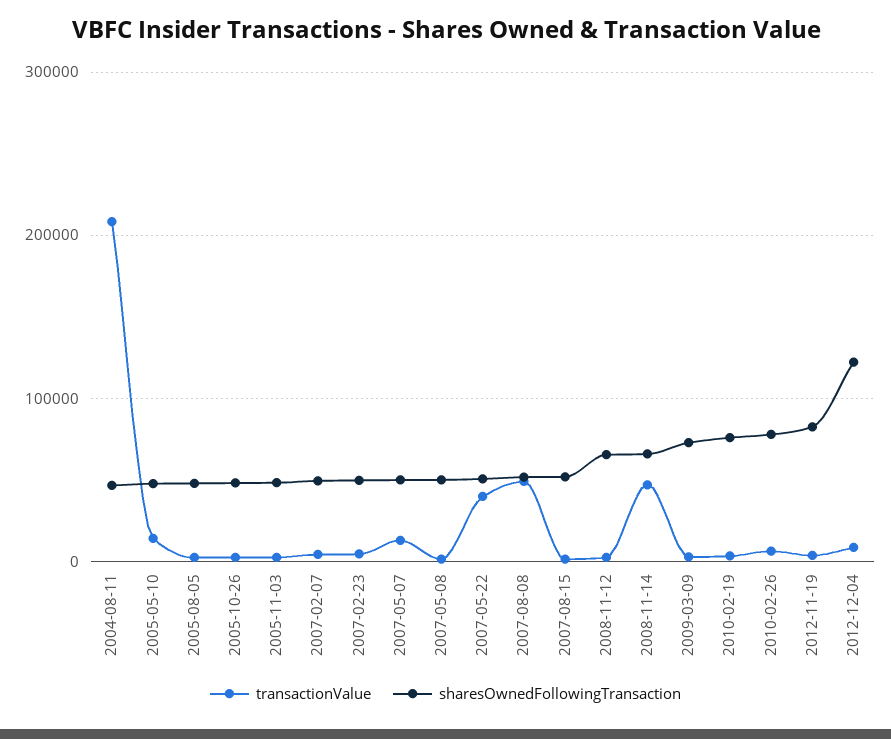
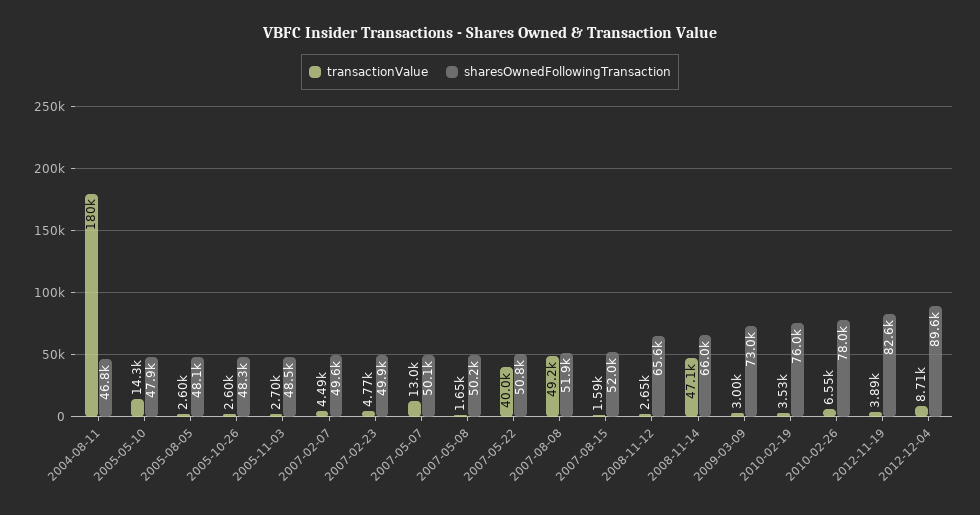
  {
    "transactionValue": {
-     "2004-08-11": 210000,
+     "2004-08-11": 180000,
      "2005-05-10": 14300,
      "2005-08-05": 2600,
      "2005-10-26": 2600,
      "2005-11-03": 2700,
      "2007-02-07": 4490,
      "2007-02-23": 4770,
      "2007-05-07": 13000,
      "2007-05-08": 1650,
      "2007-05-22": 40000,
      "2007-08-08": 49200,
      "2007-08-15": 1590,
      "2008-11-12": 2650,
      "2008-11-14": 47100,
      "2009-03-09": 3000,
      "2010-02-19": 3530,
      "2010-02-26": 6550,
      "2012-11-19": 3890,
      "2012-12-04": 8710
    },
    "sharesOwnedFollowingTransaction": {
      "2004-08-11": 46800,
      "2005-05-10": 47900,
      "2005-08-05": 48100,
      "2005-10-26": 48300,
      "2005-11-03": 48500,
      "2007-02-07": 49600,
      "2007-02-23": 49900,
      "2007-05-07": 50100,
      "2007-05-08": 50200,
      "2007-05-22": 50800,
      "2007-08-08": 51900,
      "2007-08-15": 52000,
      "2008-11-12": 65600,
      "2008-11-14": 66000,
      "2009-03-09": 73000,
      "2010-02-19": 76000,
      "2010-02-26": 78000,
      "2012-11-19": 82600,
-     "2012-12-04": 120000
+     "2012-12-04": 89600
    }
  }

